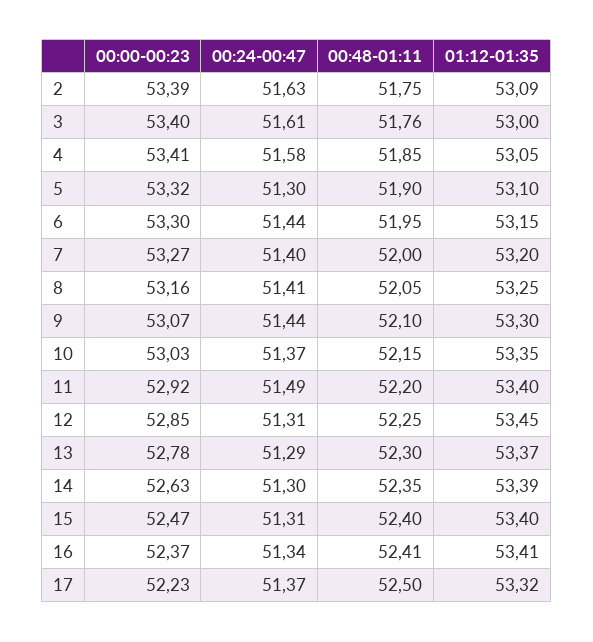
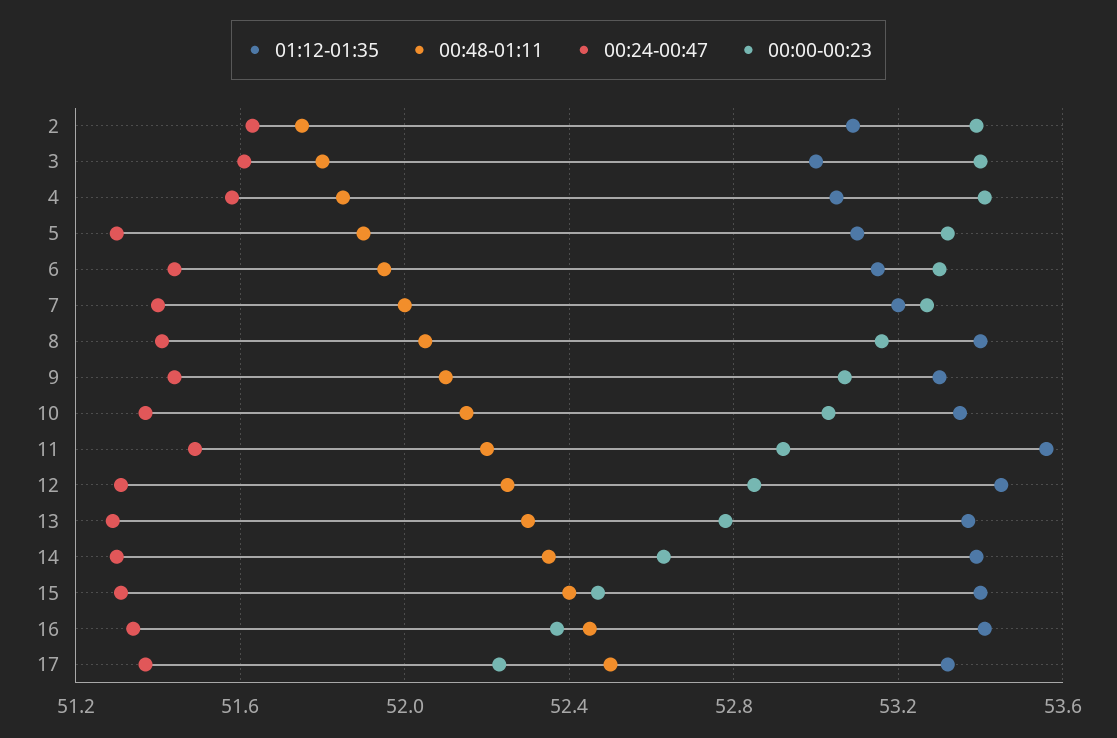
  {
    "00:00-00:23": {
      "2": 53.39,
      "3": 53.4,
      "4": 53.41,
      "5": 53.32,
      "6": 53.3,
      "7": 53.27,
      "8": 53.16,
      "9": 53.07,
      "10": 53.03,
      "11": 52.92,
      "12": 52.85,
      "13": 52.78,
      "14": 52.63,
      "15": 52.47,
      "16": 52.37,
      "17": 52.23
    },
    "00:24-00:47": {
      "2": 51.63,
      "3": 51.61,
      "4": 51.58,
      "5": 51.3,
      "6": 51.44,
      "7": 51.4,
      "8": 51.41,
      "9": 51.44,
      "10": 51.37,
      "11": 51.49,
      "12": 51.31,
      "13": 51.29,
      "14": 51.3,
      "15": 51.31,
      "16": 51.34,
      "17": 51.37
    },
    "00:48-01:11": {
      "2": 51.75,
-     "3": 51.76,
+     "3": 51.8,
      "4": 51.85,
      "5": 51.9,
      "6": 51.95,
      "7": 52,
      "8": 52.05,
      "9": 52.1,
      "10": 52.15,
      "11": 52.2,
      "12": 52.25,
      "13": 52.3,
      "14": 52.35,
      "15": 52.4,
-     "16": 52.41,
+     "16": 52.45,
      "17": 52.5
    },
    "01:12-01:35": {
      "2": 53.09,
      "3": 53,
      "4": 53.05,
      "5": 53.1,
      "6": 53.15,
      "7": 53.2,
-     "8": 53.25,
+     "8": 53.4,
      "9": 53.3,
      "10": 53.35,
-     "11": 53.4,
+     "11": 53.55,
      "12": 53.45,
      "13": 53.37,
      "14": 53.39,
      "15": 53.4,
      "16": 53.41,
      "17": 53.32
    }
  }

